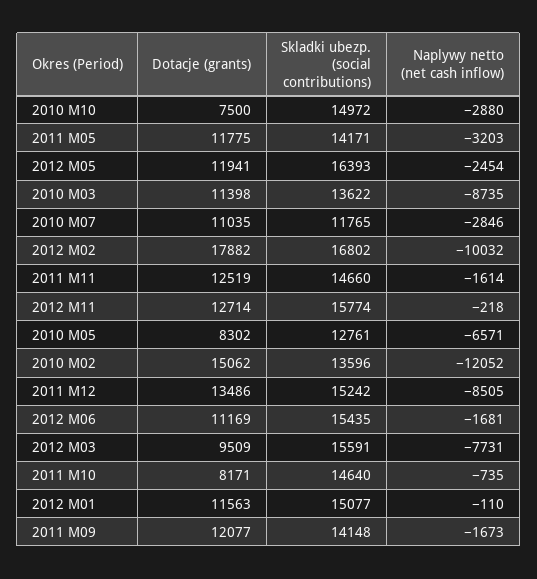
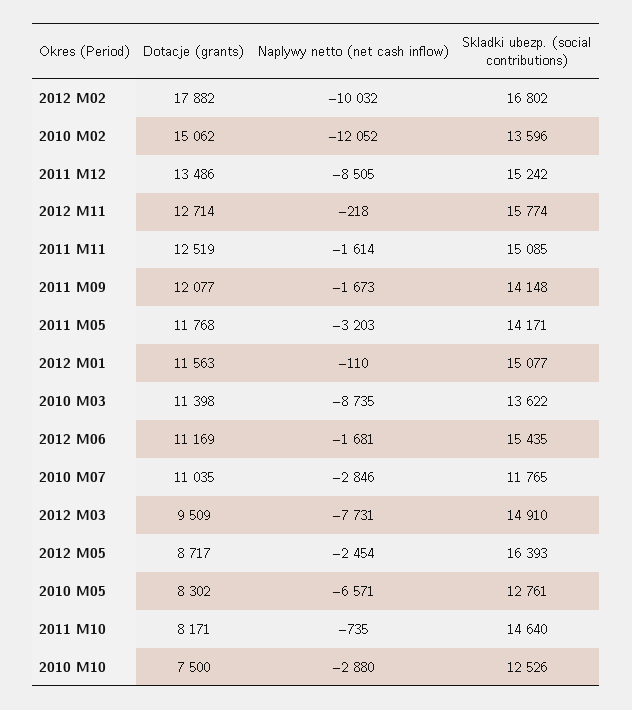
  {
    "Dotacje (grants)": {
      "2010 M10": 7500,
-     "2011 M05": 11775,
+     "2011 M05": 11768,
-     "2012 M05": 11941,
+     "2012 M05": 8717,
      "2010 M03": 11398,
      "2010 M07": 11035,
      "2012 M02": 17882,
      "2011 M11": 12519,
      "2012 M11": 12714,
      "2010 M05": 8302,
      "2010 M02": 15062,
      "2011 M12": 13486,
      "2012 M06": 11169,
      "2012 M03": 9509,
      "2011 M10": 8171,
      "2012 M01": 11563,
      "2011 M09": 12077
    },
    "Skladki ubezp. (social contributions)": {
-     "2010 M10": 14972,
+     "2010 M10": 12526,
      "2011 M05": 14171,
      "2012 M05": 16393,
      "2010 M03": 13622,
      "2010 M07": 11765,
      "2012 M02": 16802,
-     "2011 M11": 14660,
+     "2011 M11": 15085,
      "2012 M11": 15774,
      "2010 M05": 12761,
      "2010 M02": 13596,
      "2011 M12": 15242,
      "2012 M06": 15435,
-     "2012 M03": 15591,
+     "2012 M03": 14910,
      "2011 M10": 14640,
      "2012 M01": 15077,
      "2011 M09": 14148
    },
    "Naplywy netto (net cash inflow)": {
      "2010 M10": -2880,
      "2011 M05": -3203,
      "2012 M05": -2454,
      "2010 M03": -8735,
      "2010 M07": -2846,
      "2012 M02": -10032,
      "2011 M11": -1614,
      "2012 M11": -218,
      "2010 M05": -6571,
      "2010 M02": -12052,
      "2011 M12": -8505,
      "2012 M06": -1681,
      "2012 M03": -7731,
      "2011 M10": -735,
      "2012 M01": -110,
      "2011 M09": -1673
    }
  }

